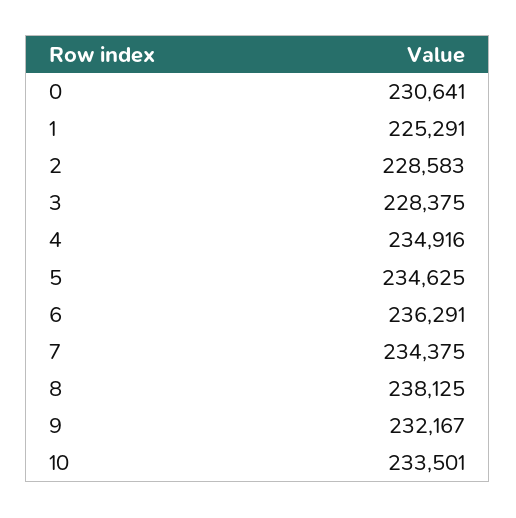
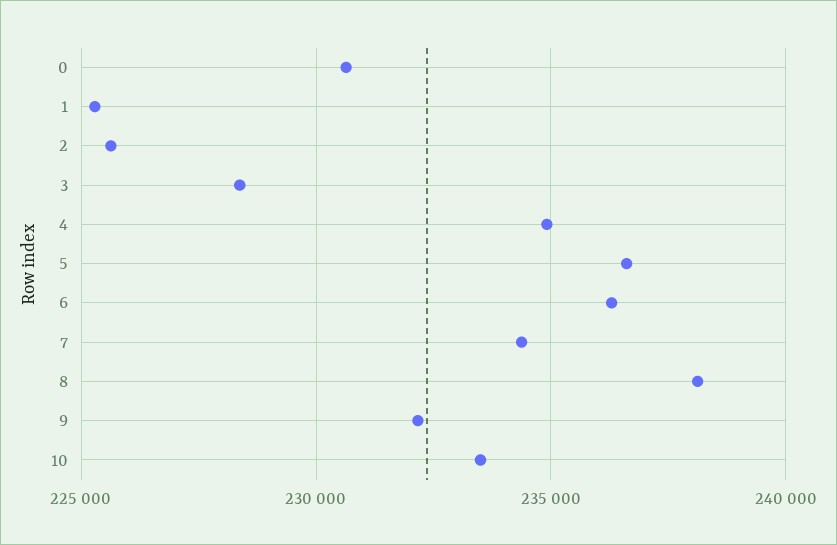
  {
    "0": 230641,
    "1": 225291,
-   "2": 228583,
+   "2": 225500,
    "3": 228375,
    "4": 234916,
-   "5": 234625,
+   "5": 236500,
    "6": 236291,
    "7": 234375,
    "8": 238125,
    "9": 232167,
    "10": 233501
  }

